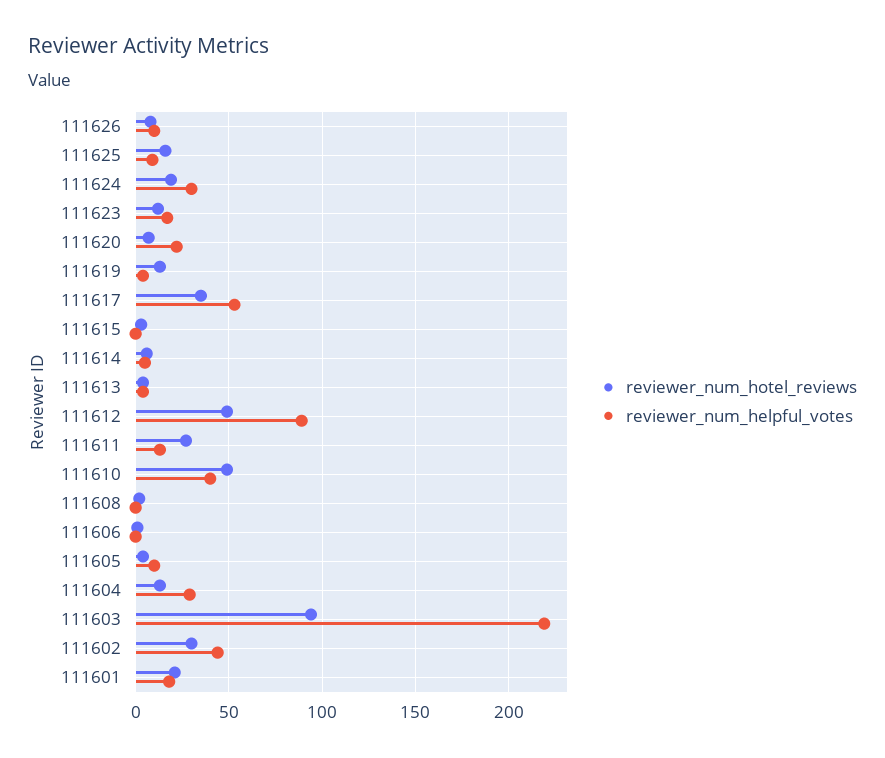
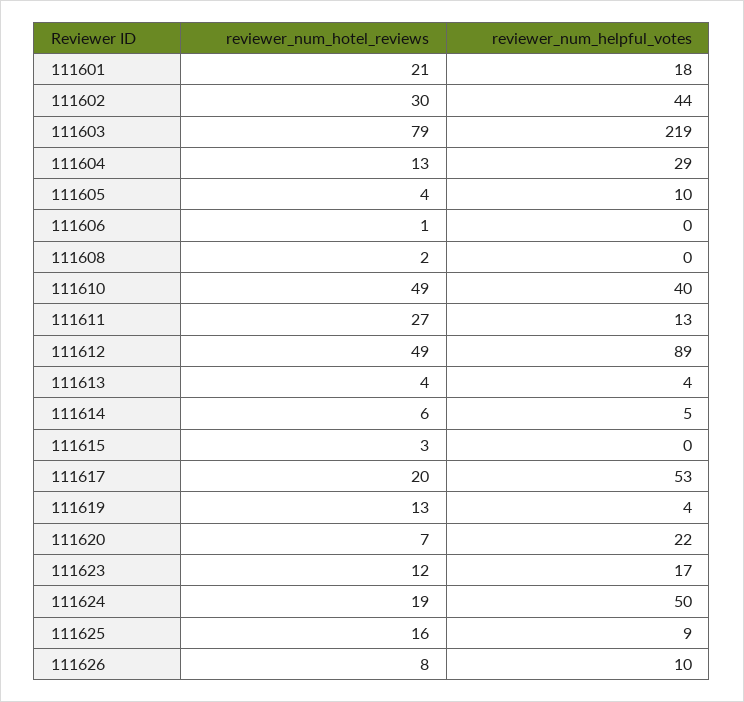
  {
    "reviewer_num_hotel_reviews": {
      "111626": 8,
      "111625": 16,
      "111624": 19,
      "111623": 12,
      "111620": 7,
      "111619": 13,
-     "111617": 35,
+     "111617": 20,
      "111615": 3,
      "111614": 6,
      "111613": 4,
      "111612": 49,
      "111611": 27,
      "111610": 49,
      "111608": 2,
      "111606": 1,
      "111605": 4,
      "111604": 13,
-     "111603": 95,
+     "111603": 79,
      "111602": 30,
      "111601": 21
    },
    "reviewer_num_helpful_votes": {
      "111626": 10,
      "111625": 9,
-     "111624": 30,
+     "111624": 50,
      "111623": 17,
      "111620": 22,
      "111619": 4,
      "111617": 53,
      "111615": 0,
      "111614": 5,
      "111613": 4,
      "111612": 89,
      "111611": 13,
      "111610": 40,
      "111608": 0,
      "111606": 0,
      "111605": 10,
      "111604": 29,
      "111603": 219,
      "111602": 44,
      "111601": 18
    }
  }

